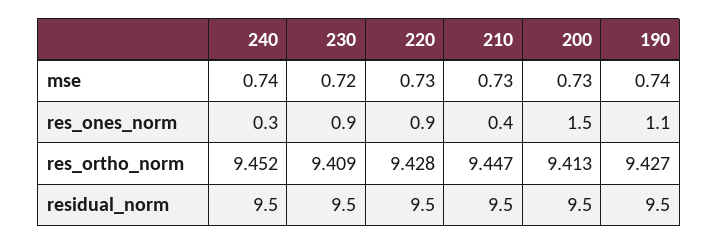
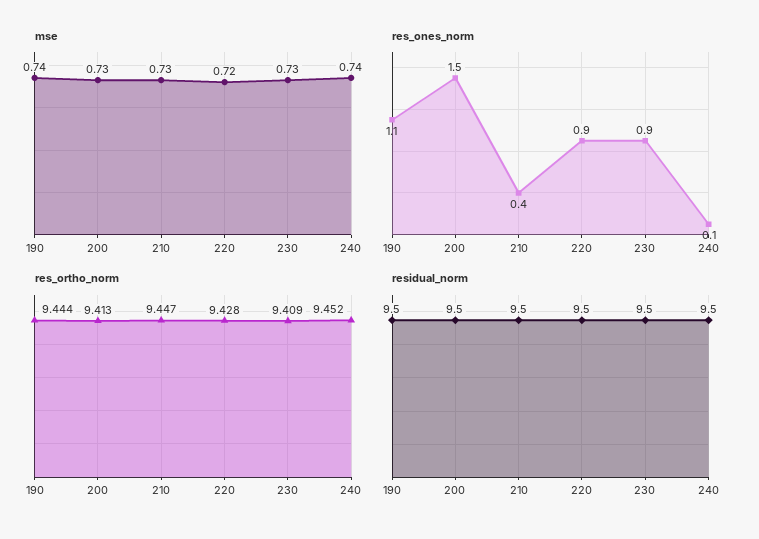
  {
    "mse": {
      "240": 0.74,
-     "230": 0.72,
+     "230": 0.73,
-     "220": 0.73,
+     "220": 0.72,
      "210": 0.73,
      "200": 0.73,
      "190": 0.74
    },
    "res_ones_norm": {
-     "240": 0.3,
+     "240": 0.1,
      "230": 0.9,
      "220": 0.9,
      "210": 0.4,
      "200": 1.5,
      "190": 1.1
    },
    "res_ortho_norm": {
      "240": 9.452,
      "230": 9.409,
      "220": 9.428,
      "210": 9.447,
      "200": 9.413,
-     "190": 9.427
+     "190": 9.444
    },
    "residual_norm": {
      "240": 9.5,
      "230": 9.5,
      "220": 9.5,
      "210": 9.5,
      "200": 9.5,
      "190": 9.5
    }
  }

